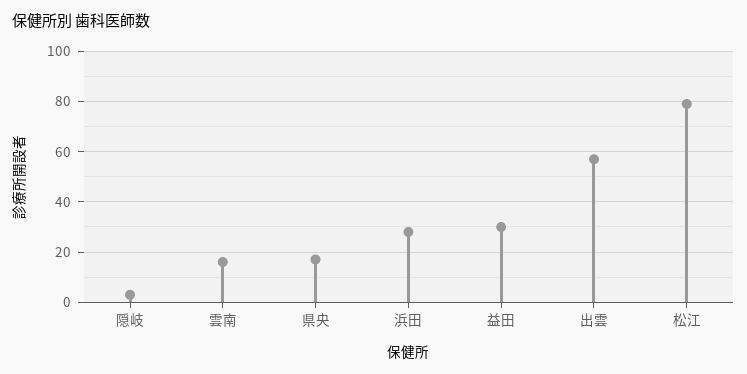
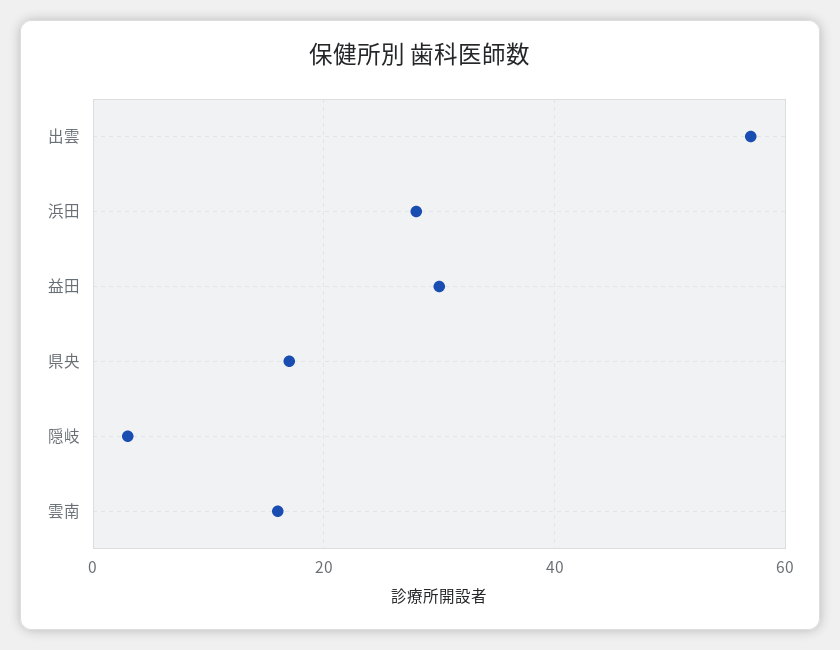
  {
    "隠岐": 5,
    "雲南": 15,
    "県央": 15,
    "浜田": 30,
    "益田": 30,
-   "出雲": 55,
+   "出雲": 55
-   "松江": 80
  }

